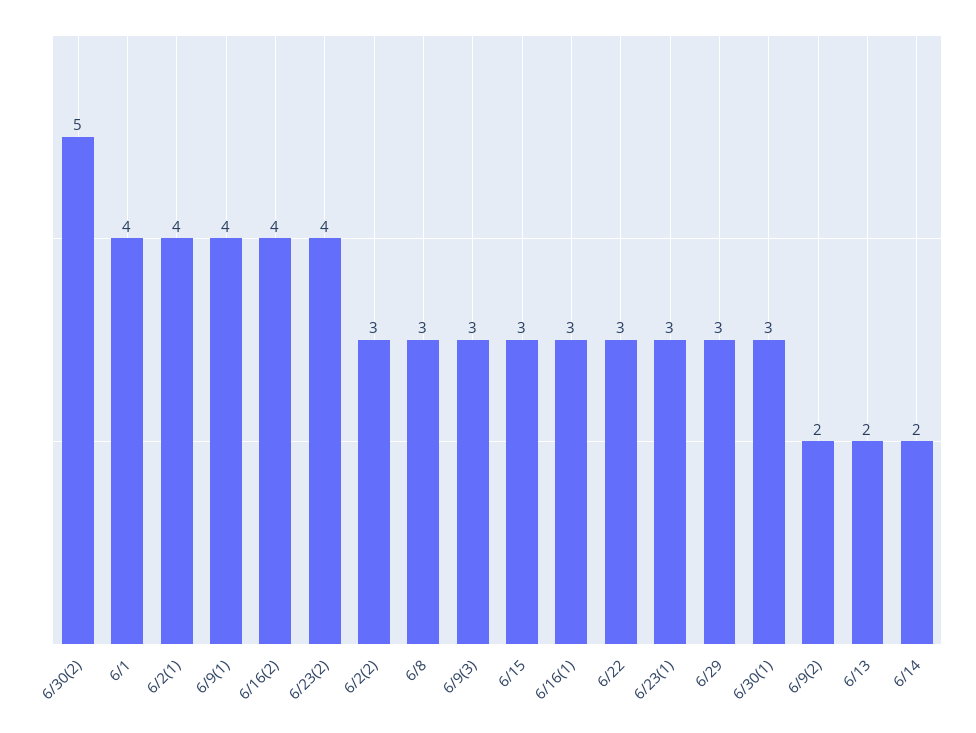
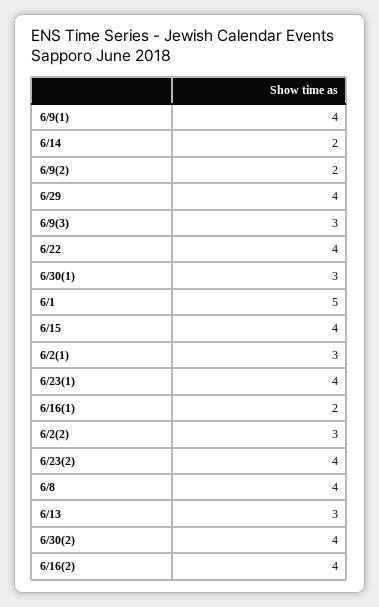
  {
-   "6/30(2)": 5,
+   "6/30(2)": 4,
-   "6/1": 4,
+   "6/1": 5,
-   "6/2(1)": 4,
+   "6/2(1)": 3,
    "6/9(1)": 4,
    "6/16(2)": 4,
    "6/23(2)": 4,
    "6/2(2)": 3,
-   "6/8": 3,
+   "6/8": 4,
    "6/9(3)": 3,
-   "6/15": 3,
+   "6/15": 4,
-   "6/16(1)": 3,
+   "6/16(1)": 2,
-   "6/22": 3,
+   "6/22": 4,
-   "6/23(1)": 3,
+   "6/23(1)": 4,
-   "6/29": 3,
+   "6/29": 4,
    "6/30(1)": 3,
    "6/9(2)": 2,
-   "6/13": 2,
+   "6/13": 3,
    "6/14": 2
  }

